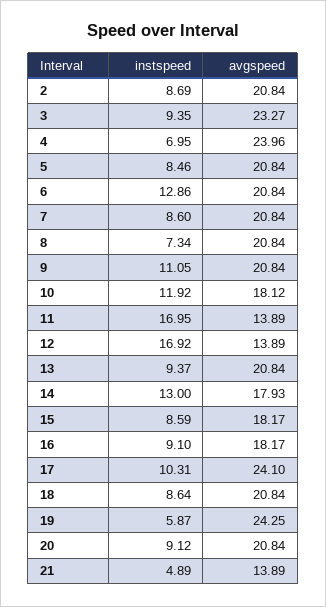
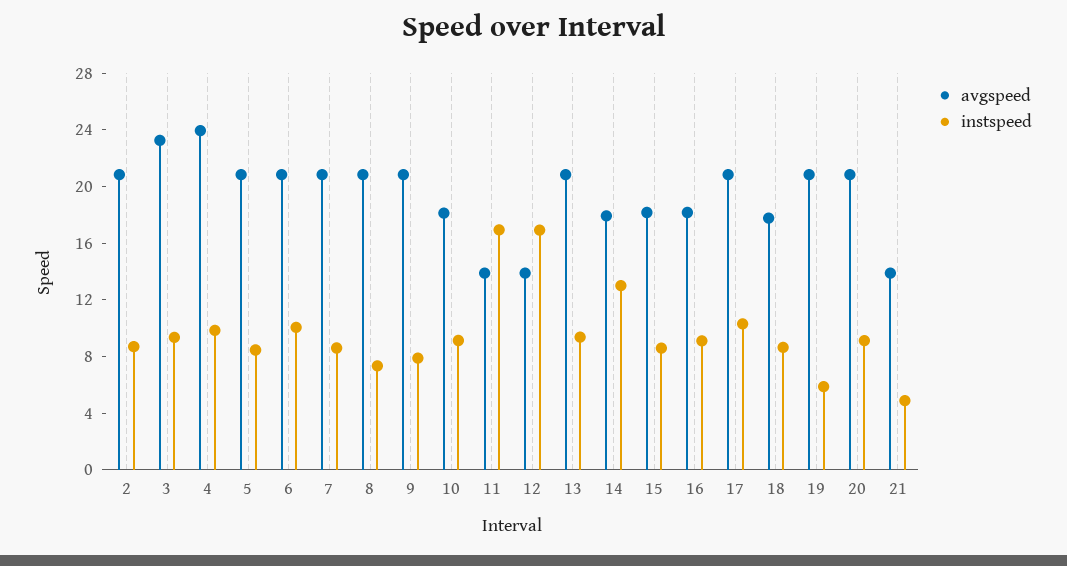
  {
    "instspeed": {
      "2": 8.69,
      "3": 9.35,
-     "4": 6.95,
+     "4": 10,
      "5": 8.46,
-     "6": 12.86,
+     "6": 10,
      "7": 8.6,
      "8": 7.34,
-     "9": 11.05,
+     "9": 8,
-     "10": 11.92,
+     "10": 9,
      "11": 16.95,
      "12": 16.92,
      "13": 9.37,
      "14": 13,
      "15": 8.59,
      "16": 9.1,
      "17": 10.31,
      "18": 8.64,
      "19": 5.87,
      "20": 9.12,
      "21": 4.89
    },
    "avgspeed": {
      "2": 20.84,
      "3": 23.27,
      "4": 23.96,
      "5": 20.84,
      "6": 20.84,
      "7": 20.84,
      "8": 20.84,
      "9": 20.84,
      "10": 18.12,
      "11": 13.89,
      "12": 13.89,
      "13": 20.84,
      "14": 17.93,
      "15": 18.17,
      "16": 18.17,
-     "17": 24.1,
+     "17": 21,
-     "18": 20.84,
+     "18": 18,
-     "19": 24.25,
+     "19": 21,
      "20": 20.84,
      "21": 13.89
    }
  }

